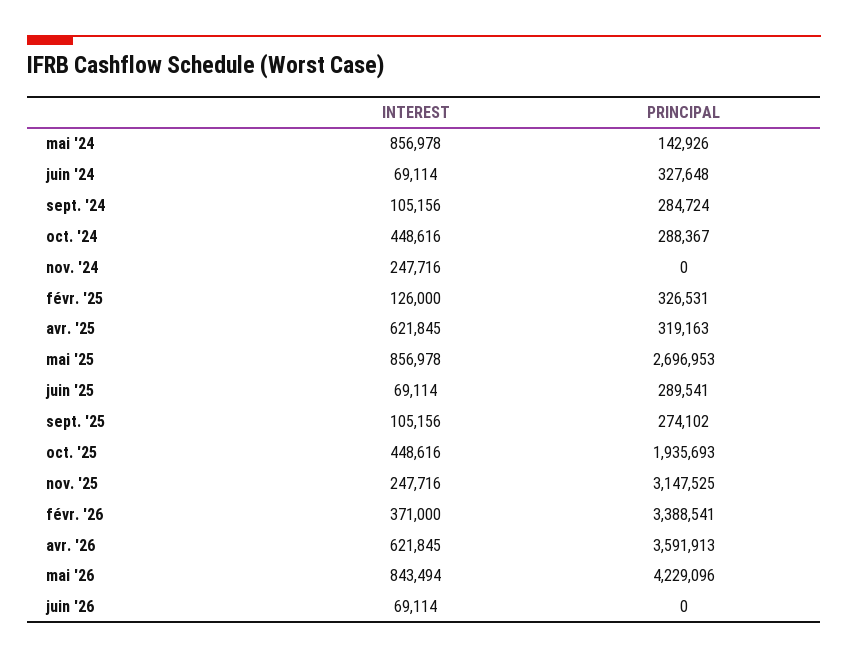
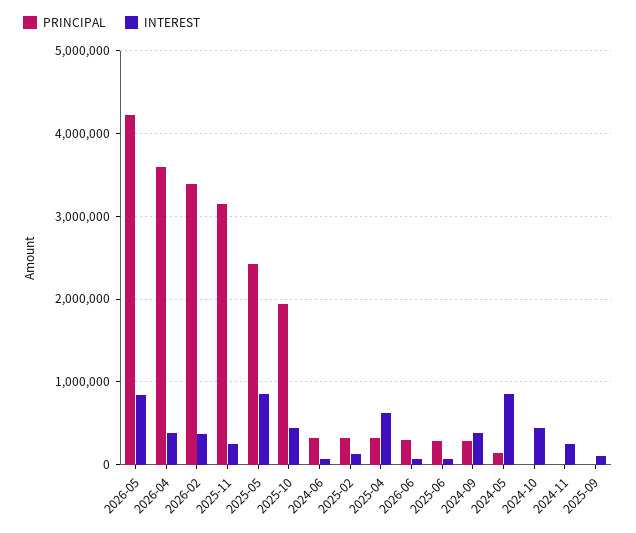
  {
    "INTEREST": {
      "mai '24": 856978,
      "juin '24": 69114,
-     "sept. '24": 105156,
+     "sept. '24": 400000,
      "oct. '24": 448616,
      "nov. '24": 247716,
      "févr. '25": 126000,
      "avr. '25": 621845,
      "mai '25": 856978,
      "juin '25": 69114,
      "sept. '25": 105156,
      "oct. '25": 448616,
      "nov. '25": 247716,
      "févr. '26": 371000,
-     "avr. '26": 621845,
+     "avr. '26": 400000,
      "mai '26": 843494,
      "juin '26": 69114
    },
    "PRINCIPAL": {
      "mai '24": 142926,
      "juin '24": 327648,
      "sept. '24": 284724,
-     "oct. '24": 288367,
+     "oct. '24": 0,
      "nov. '24": 0,
      "févr. '25": 326531,
      "avr. '25": 319163,
-     "mai '25": 2696953,
+     "mai '25": 2400000,
      "juin '25": 289541,
-     "sept. '25": 274102,
+     "sept. '25": 0,
      "oct. '25": 1935693,
      "nov. '25": 3147525,
      "févr. '26": 3388541,
      "avr. '26": 3591913,
      "mai '26": 4229096,
-     "juin '26": 0
+     "juin '26": 300000
    }
  }

